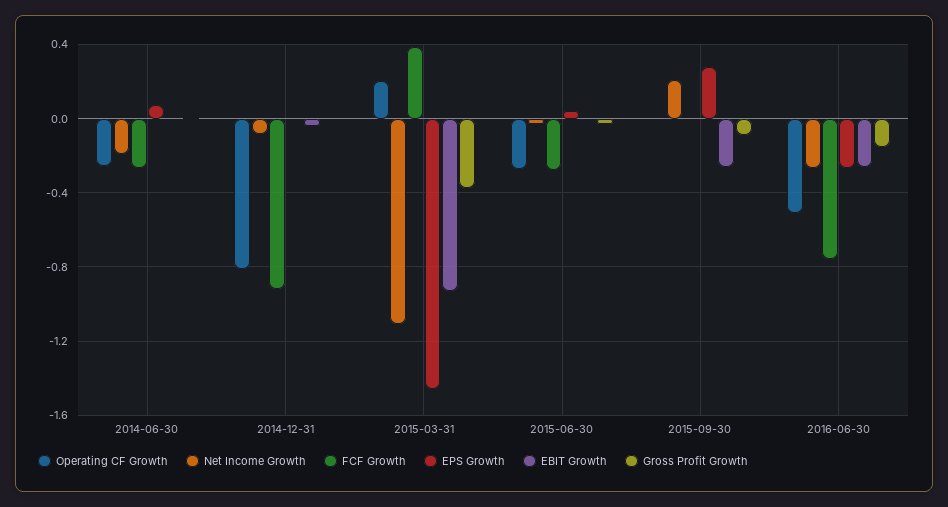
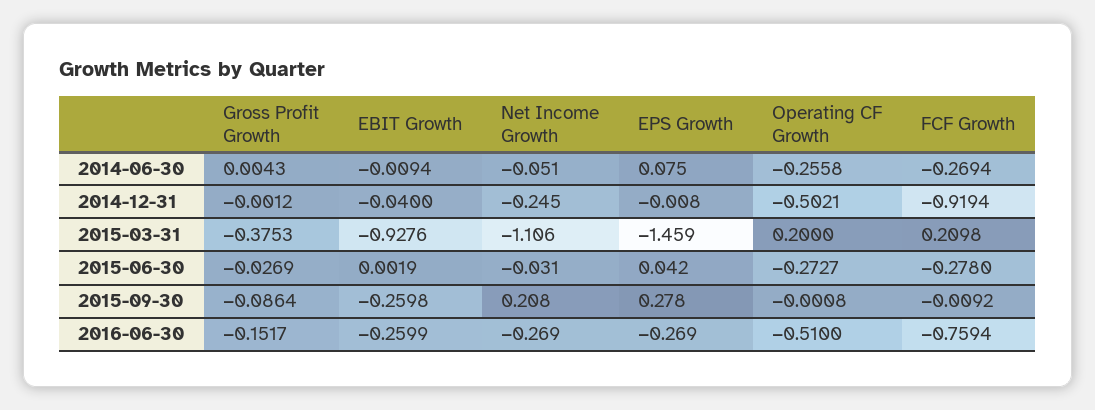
  {
    "Operating CF Growth": {
      "2014-06-30": -0.2558,
-     "2014-12-31": -0.8,
+     "2014-12-31": -0.5021,
      "2015-03-31": 0.2,
      "2015-06-30": -0.2727,
      "2015-09-30": -0.0008,
      "2016-06-30": -0.51
    },
    "Net Income Growth": {
-     "2014-06-30": -0.2,
+     "2014-06-30": -0.051,
-     "2014-12-31": -0.1,
+     "2014-12-31": -0.245,
      "2015-03-31": -1.106,
      "2015-06-30": -0.031,
      "2015-09-30": 0.208,
      "2016-06-30": -0.269
    },
    "FCF Growth": {
      "2014-06-30": -0.2694,
      "2014-12-31": -0.9194,
-     "2015-03-31": 0.4,
+     "2015-03-31": 0.2098,
      "2015-06-30": -0.278,
      "2015-09-30": -0.0092,
      "2016-06-30": -0.7594
    },
    "EPS Growth": {
      "2014-06-30": 0.075,
      "2014-12-31": -0.008,
      "2015-03-31": -1.459,
      "2015-06-30": 0.042,
      "2015-09-30": 0.278,
      "2016-06-30": -0.269
    },
    "EBIT Growth": {
      "2014-06-30": -0.0094,
      "2014-12-31": -0.04,
      "2015-03-31": -0.9276,
      "2015-06-30": 0.0019,
      "2015-09-30": -0.2598,
      "2016-06-30": -0.2599
    },
    "Gross Profit Growth": {
      "2014-06-30": 0.0043,
      "2014-12-31": -0.0012,
      "2015-03-31": -0.3753,
      "2015-06-30": -0.0269,
      "2015-09-30": -0.0864,
      "2016-06-30": -0.1517
    }
  }

